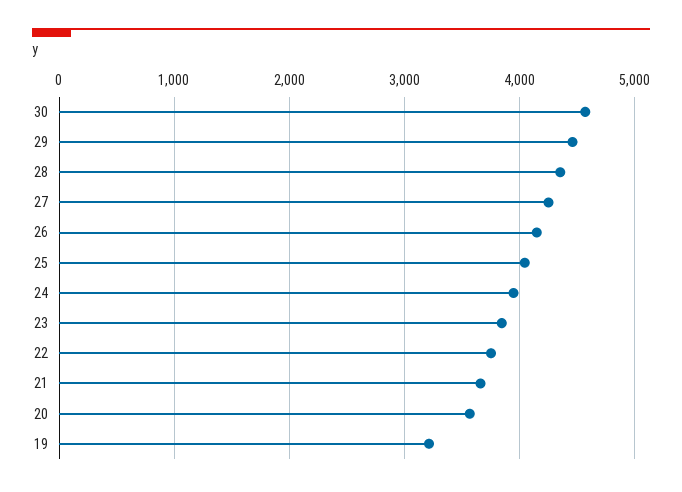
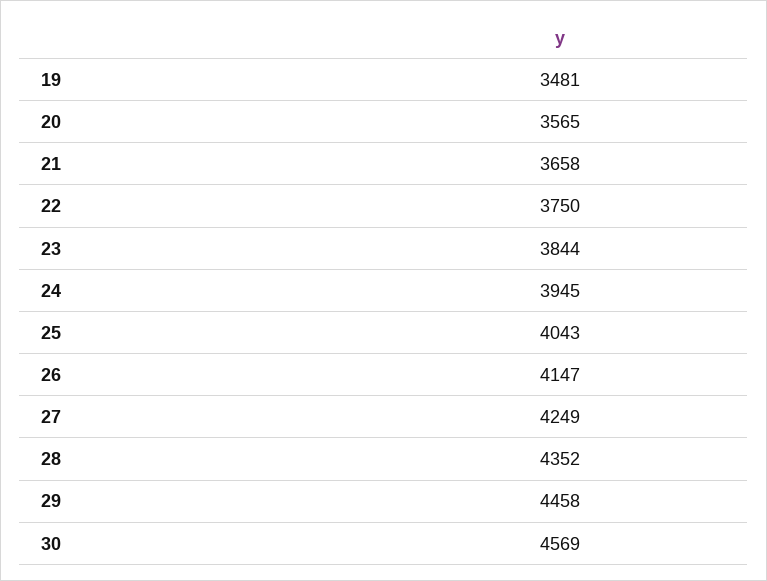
  {
    "30": 4569,
    "29": 4458,
    "28": 4352,
    "27": 4249,
    "26": 4147,
    "25": 4043,
    "24": 3945,
    "23": 3844,
    "22": 3750,
    "21": 3658,
    "20": 3565,
-   "19": 3200
+   "19": 3481
  }

